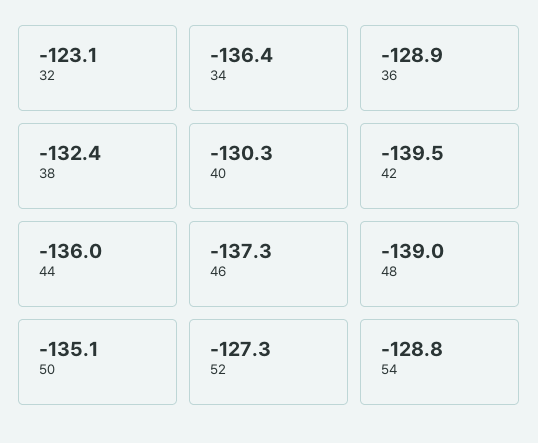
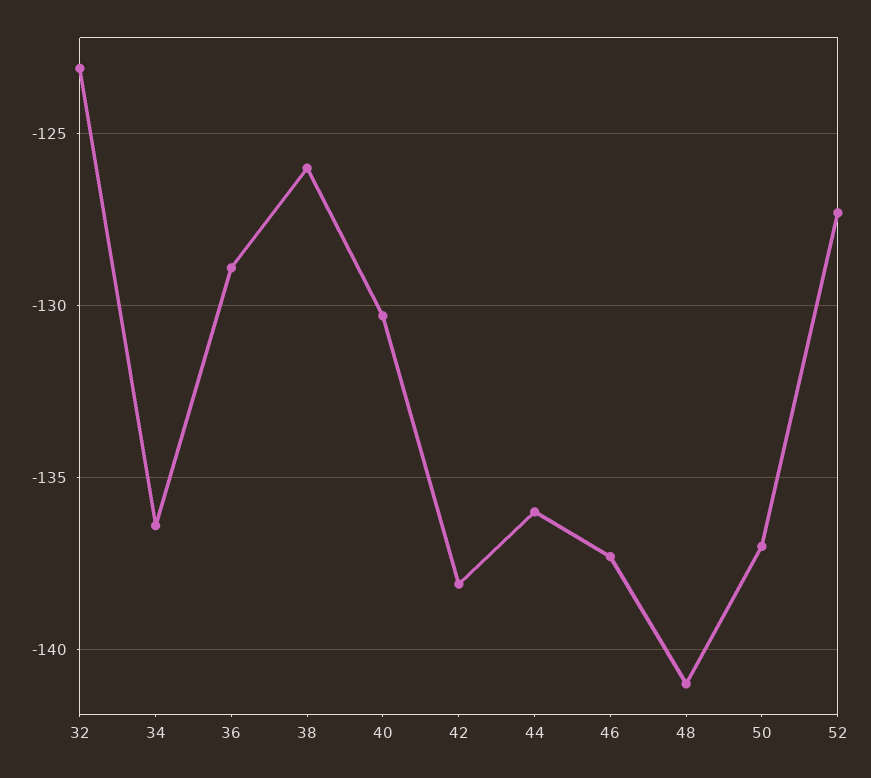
  {
    "32": -123.1,
    "34": -136.4,
    "36": -128.9,
-   "38": -132.4,
+   "38": -126,
    "40": -130.3,
-   "42": -139.5,
+   "42": -138,
    "44": -136,
    "46": -137.3,
-   "48": -139,
+   "48": -141,
-   "50": -135.1,
+   "50": -137,
-   "52": -127.3,
+   "52": -127.3
-   "54": -128.8
  }

